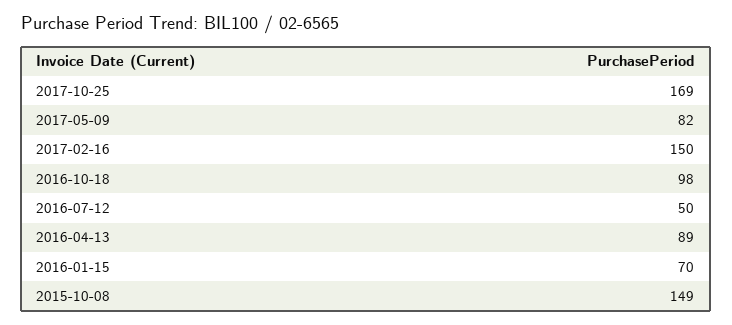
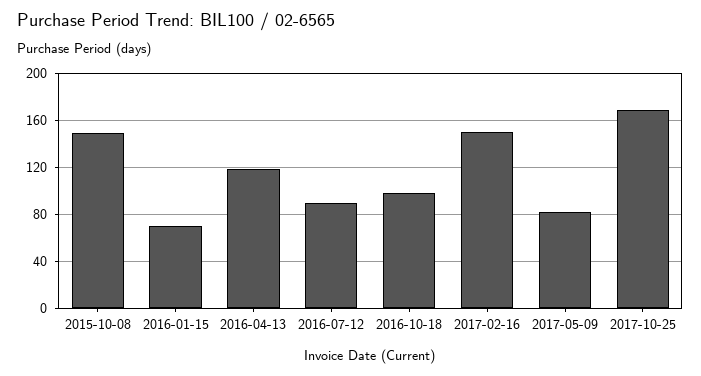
  {
    "2017-10-25": 169,
    "2017-05-09": 82,
    "2017-02-16": 150,
    "2016-10-18": 98,
-   "2016-07-12": 50,
+   "2016-07-12": 90,
-   "2016-04-13": 89,
+   "2016-04-13": 120,
    "2016-01-15": 70,
    "2015-10-08": 149
  }

